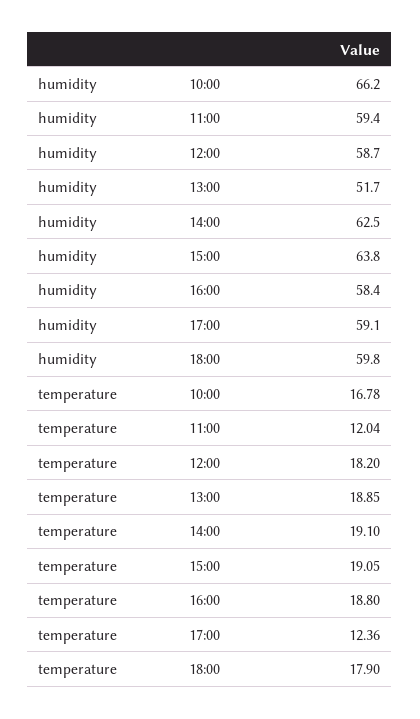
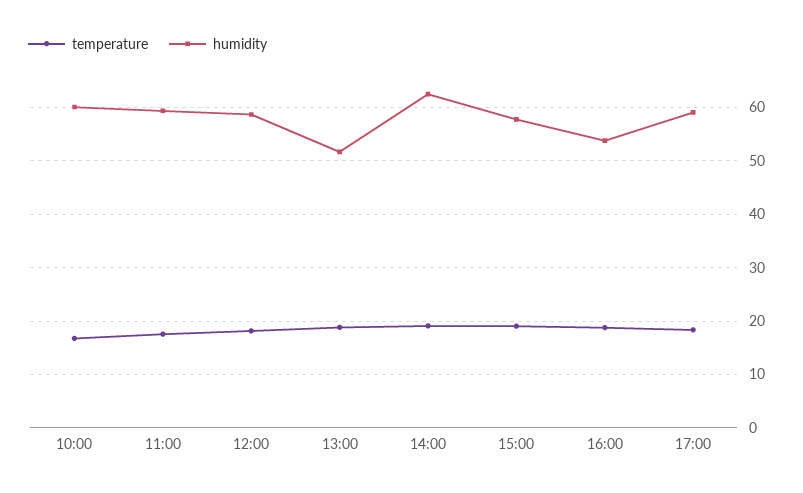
  {
    "humidity": {
-     "10:00": 66.2,
+     "10:00": 60,
      "11:00": 59.4,
      "12:00": 58.7,
      "13:00": 51.7,
      "14:00": 62.5,
-     "15:00": 63.8,
+     "15:00": 58,
-     "16:00": 58.4,
+     "16:00": 54,
-     "17:00": 59.1,
+     "17:00": 59.1
-     "18:00": 59.8
    },
    "temperature": {
      "10:00": 16.78,
-     "11:00": 12.04,
+     "11:00": 18,
      "12:00": 18.2,
      "13:00": 18.85,
      "14:00": 19.1,
      "15:00": 19.05,
      "16:00": 18.8,
-     "17:00": 12.36,
+     "17:00": 18
-     "18:00": 17.9
    }
  }

